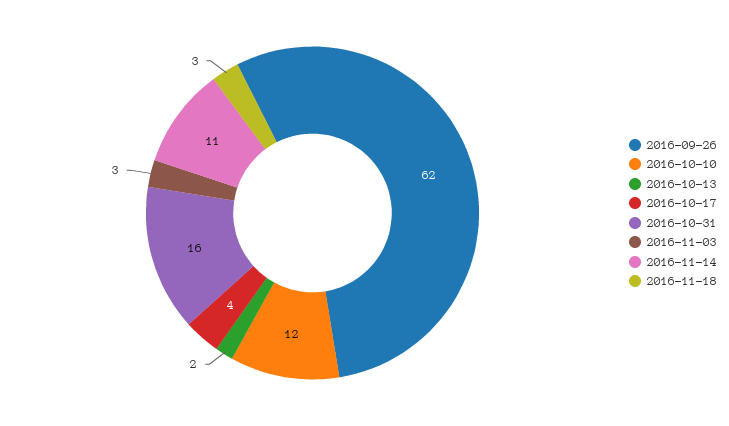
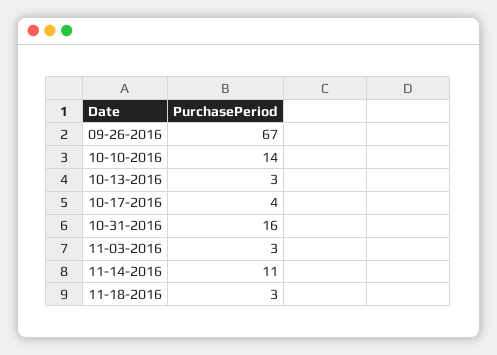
  {
-   "2016-09-26": 62,
+   "2016-09-26": 67,
-   "2016-10-10": 12,
+   "2016-10-10": 14,
-   "2016-10-13": 2,
+   "2016-10-13": 3,
    "2016-10-17": 4,
    "2016-10-31": 16,
    "2016-11-03": 3,
    "2016-11-14": 11,
    "2016-11-18": 3
  }

